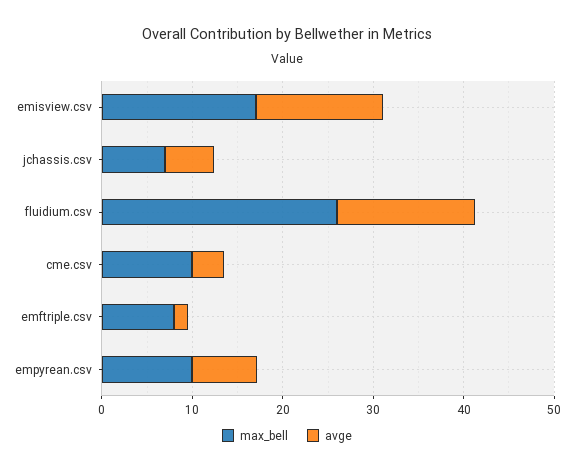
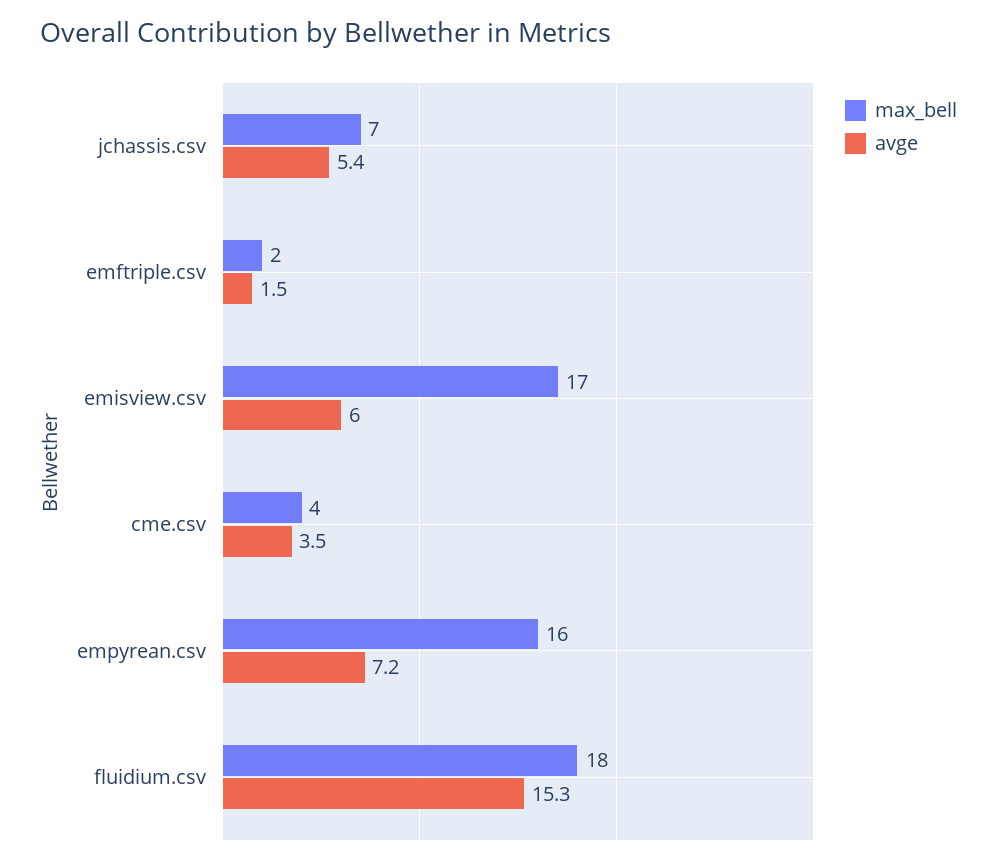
  {
    "max_bell": {
      "emisview.csv": 17,
      "jchassis.csv": 7,
-     "fluidium.csv": 26,
+     "fluidium.csv": 18,
-     "cme.csv": 10,
+     "cme.csv": 4,
-     "emftriple.csv": 8,
+     "emftriple.csv": 2,
-     "empyrean.csv": 10
+     "empyrean.csv": 16
    },
    "avge": {
-     "emisview.csv": 14,
+     "emisview.csv": 6,
      "jchassis.csv": 5.4,
      "fluidium.csv": 15.3,
      "cme.csv": 3.5,
      "emftriple.csv": 1.5,
      "empyrean.csv": 7.2
    }
  }

